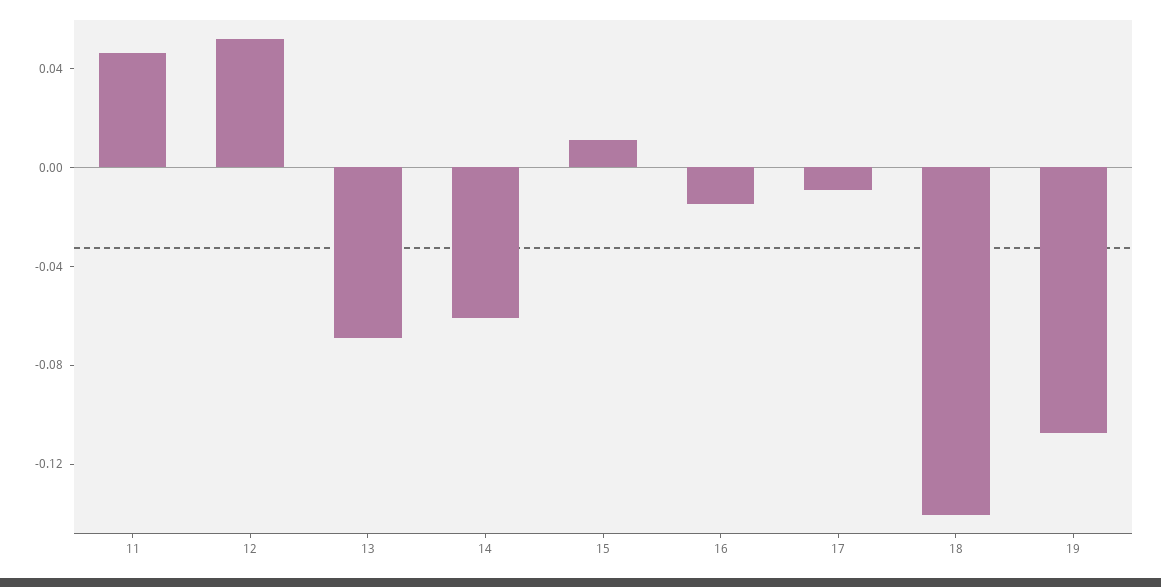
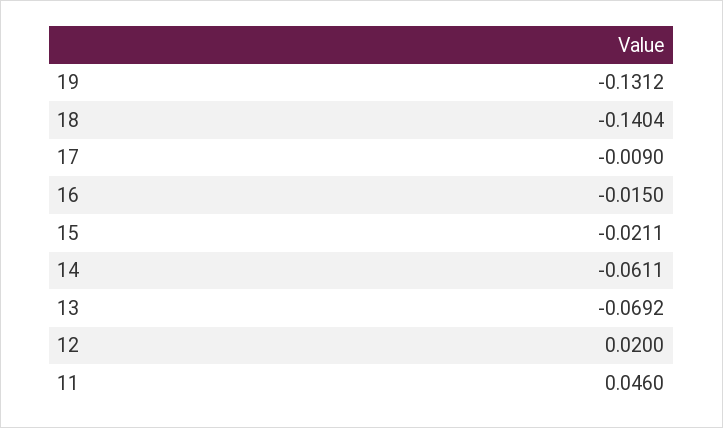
  {
    "11": 0.046,
-   "12": 0.05,
+   "12": 0.02,
    "13": -0.0692,
    "14": -0.0611,
-   "15": 0.01,
+   "15": -0.0211,
    "16": -0.015,
    "17": -0.009,
    "18": -0.1404,
-   "19": -0.11
+   "19": -0.1312
  }

